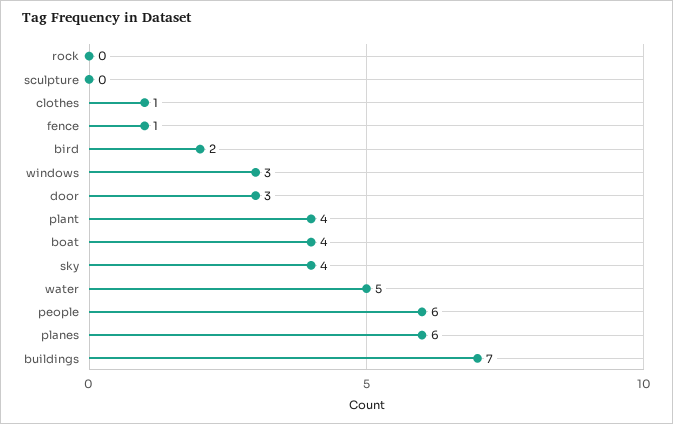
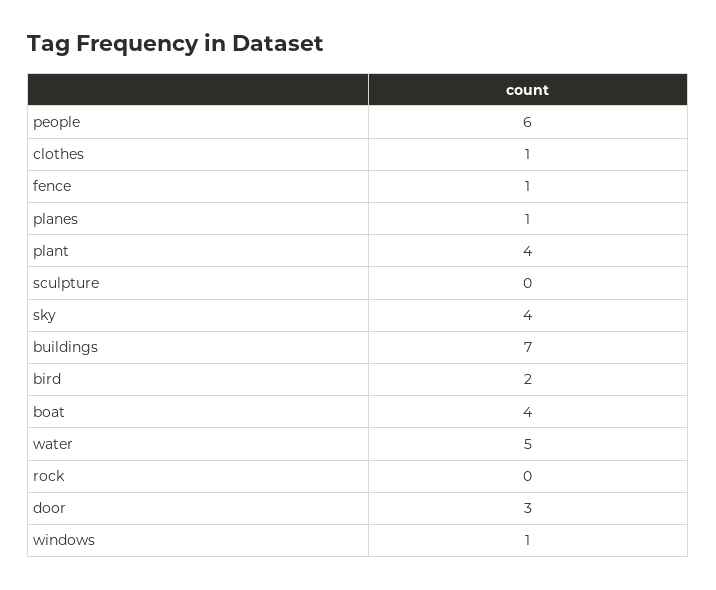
  {
    "rock": 0,
    "sculpture": 0,
    "clothes": 1,
    "fence": 1,
    "bird": 2,
-   "windows": 3,
+   "windows": 1,
    "door": 3,
    "plant": 4,
    "boat": 4,
    "sky": 4,
    "water": 5,
    "people": 6,
-   "planes": 6,
+   "planes": 1,
    "buildings": 7
  }

